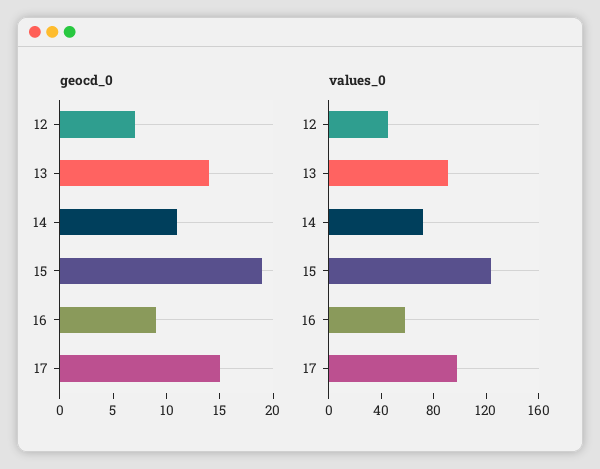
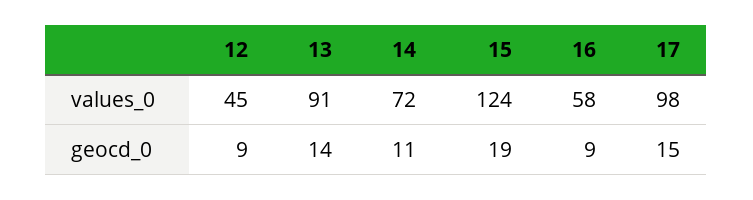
  {
    "geocd_0": {
-     "12": 7,
+     "12": 9,
      "13": 14,
      "14": 11,
      "15": 19,
      "16": 9,
      "17": 15
    },
    "values_0": {
      "12": 45,
      "13": 91,
      "14": 72,
      "15": 124,
      "16": 58,
      "17": 98
    }
  }

